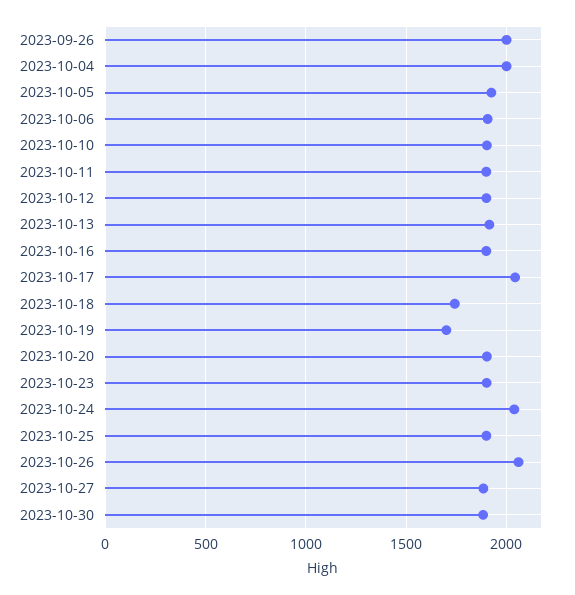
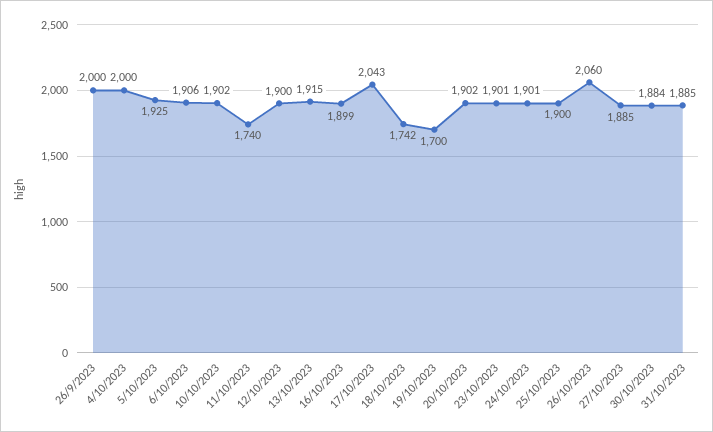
  {
    "2023-09-26": 2000,
    "2023-10-04": 2000,
    "2023-10-05": 1925,
    "2023-10-06": 1906,
    "2023-10-10": 1902,
-   "2023-10-11": 1900,
+   "2023-10-11": 1740,
    "2023-10-12": 1900,
    "2023-10-13": 1915,
    "2023-10-16": 1899,
    "2023-10-17": 2043,
    "2023-10-18": 1742,
    "2023-10-19": 1700,
    "2023-10-20": 1902,
    "2023-10-23": 1901,
-   "2023-10-24": 2050,
+   "2023-10-24": 1901,
    "2023-10-25": 1900,
    "2023-10-26": 2060,
    "2023-10-27": 1885,
-   "2023-10-30": 1884
+   "2023-10-30": 1884,
+   "31/10/2023": 1885
  }

